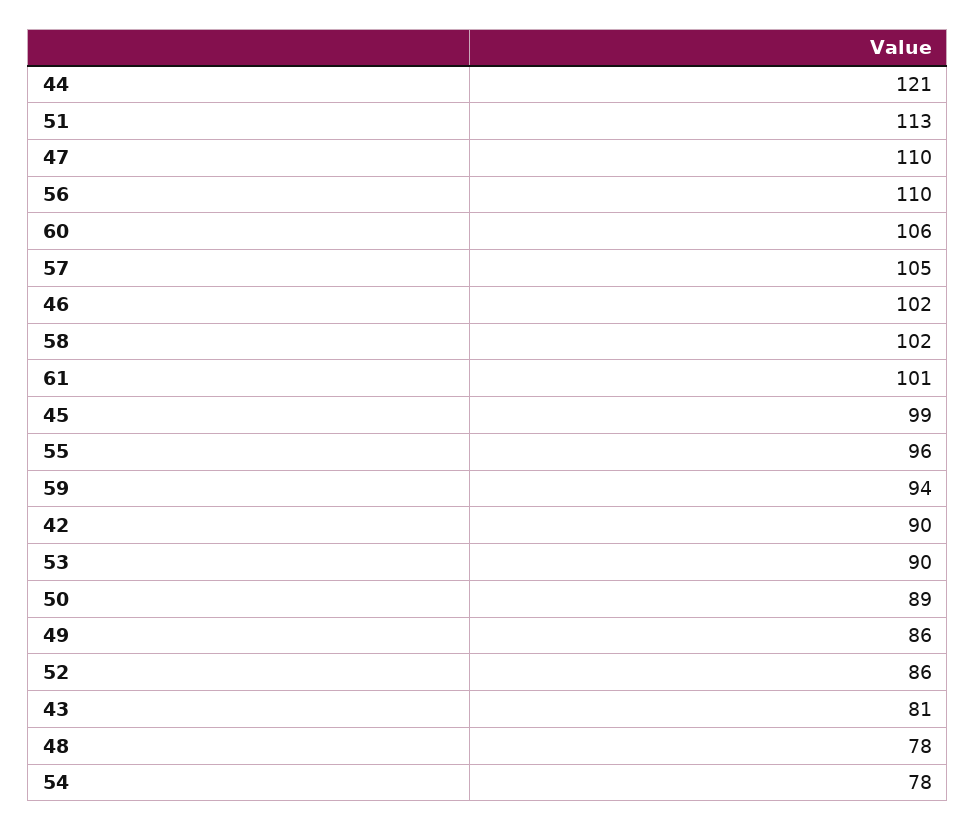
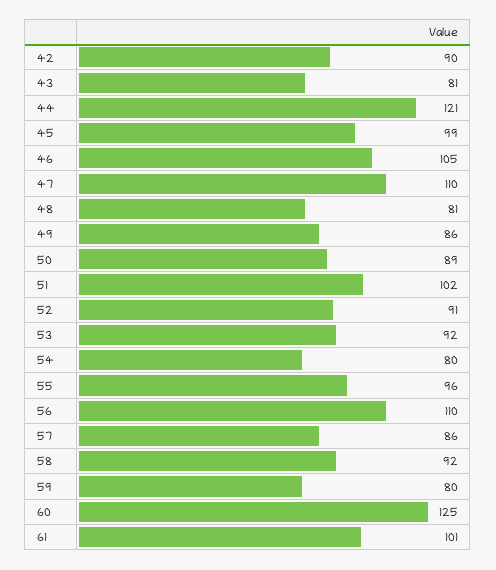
  {
    "44": 121,
-   "51": 113,
+   "51": 102,
    "47": 110,
    "56": 110,
-   "60": 106,
+   "60": 125,
-   "57": 105,
+   "57": 86,
-   "46": 102,
+   "46": 105,
-   "58": 102,
+   "58": 92,
    "61": 101,
    "45": 99,
    "55": 96,
-   "59": 94,
+   "59": 80,
    "42": 90,
-   "53": 90,
+   "53": 92,
    "50": 89,
    "49": 86,
-   "52": 86,
+   "52": 91,
    "43": 81,
-   "48": 78,
+   "48": 81,
-   "54": 78
+   "54": 80
  }

